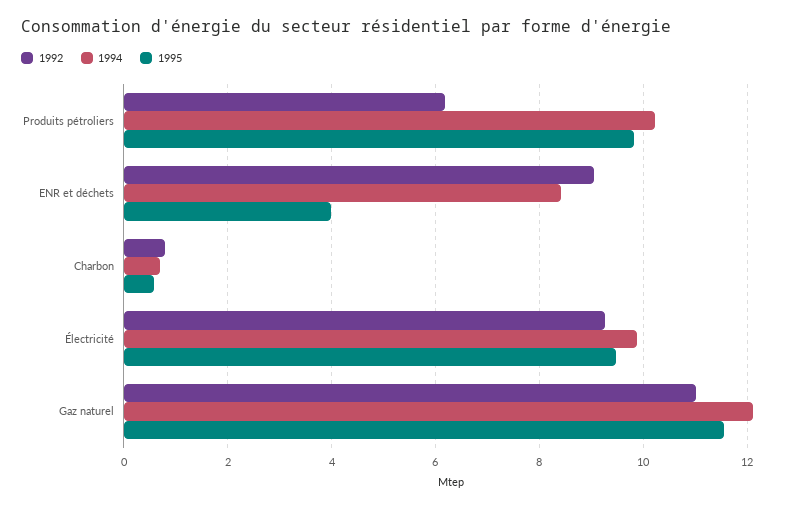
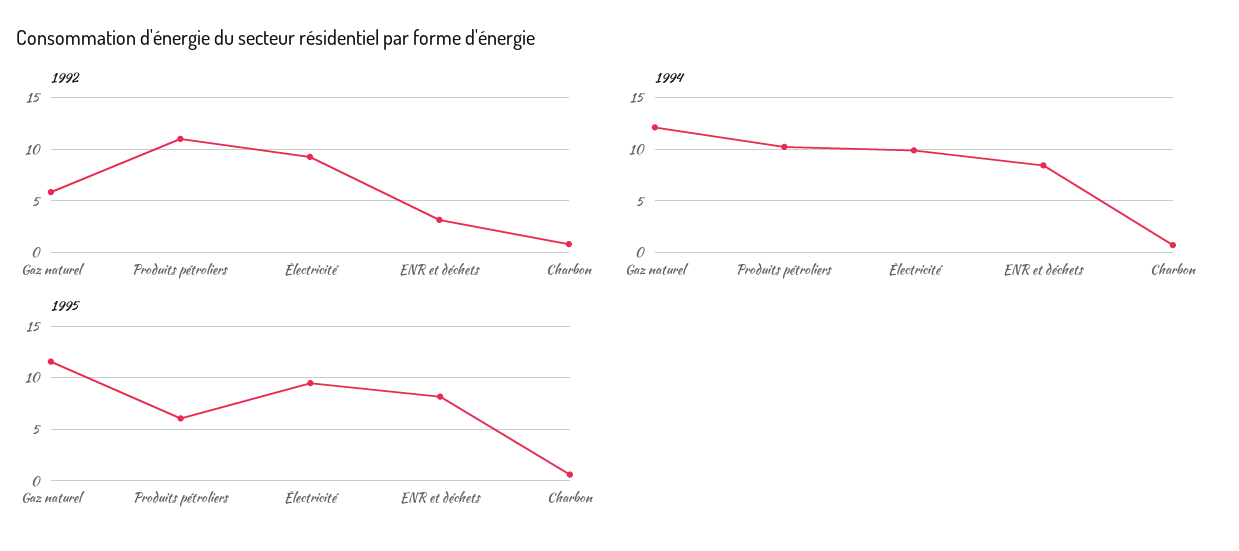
  {
    "1992": {
-     "Produits pétroliers": 6.2,
+     "Produits pétroliers": 11,
-     "ENR et déchets": 9,
+     "ENR et déchets": 3,
      "Charbon": 0.8,
      "Électricité": 9.2,
-     "Gaz naturel": 11
+     "Gaz naturel": 6
    },
    "1994": {
      "Produits pétroliers": 10.2,
      "ENR et déchets": 8.4,
      "Charbon": 0.8,
      "Électricité": 9.8,
      "Gaz naturel": 12.2
    },
    "1995": {
-     "Produits pétroliers": 9.8,
+     "Produits pétroliers": 6,
-     "ENR et déchets": 4,
+     "ENR et déchets": 8,
      "Charbon": 0.6,
      "Électricité": 9.4,
      "Gaz naturel": 11.6
    }
  }

